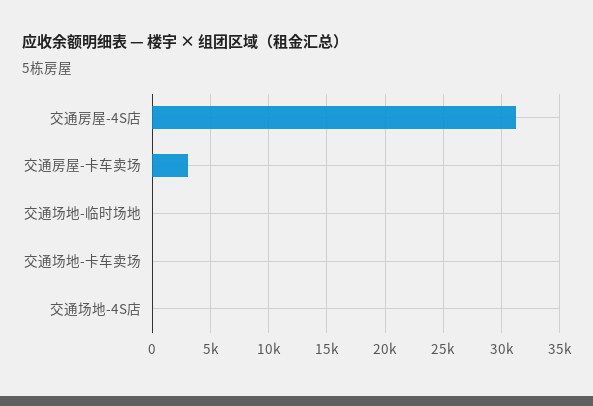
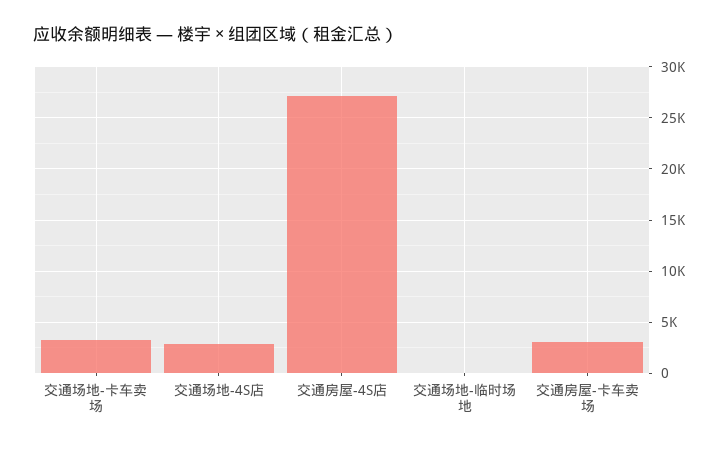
  {
-   "交通房屋-4S店": 31000,
+   "交通房屋-4S店": 27000,
    "交通房屋-卡车卖场": 3000,
    "交通场地-临时场地": 0,
-   "交通场地-卡车卖场": 0,
+   "交通场地-卡车卖场": 3000,
-   "交通场地-4S店": 0
+   "交通场地-4S店": 3000
  }

